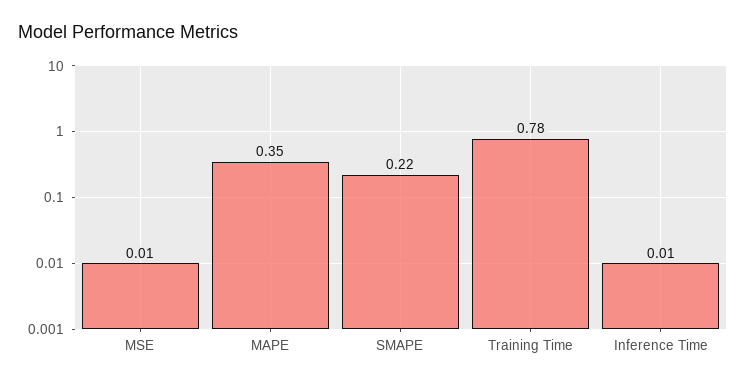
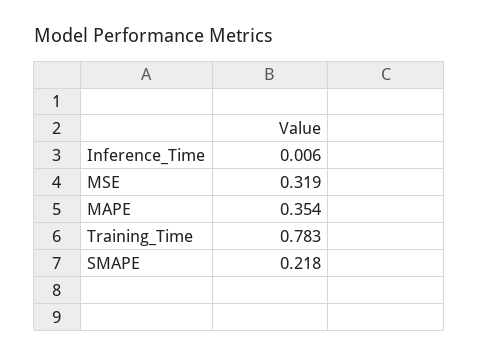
  {
-   "MSE": 0.01,
+   "MSE": 0.319,
    "MAPE": 0.354,
    "SMAPE": 0.218,
    "Training Time": 0.783,
    "Inference Time": 0.006
  }

